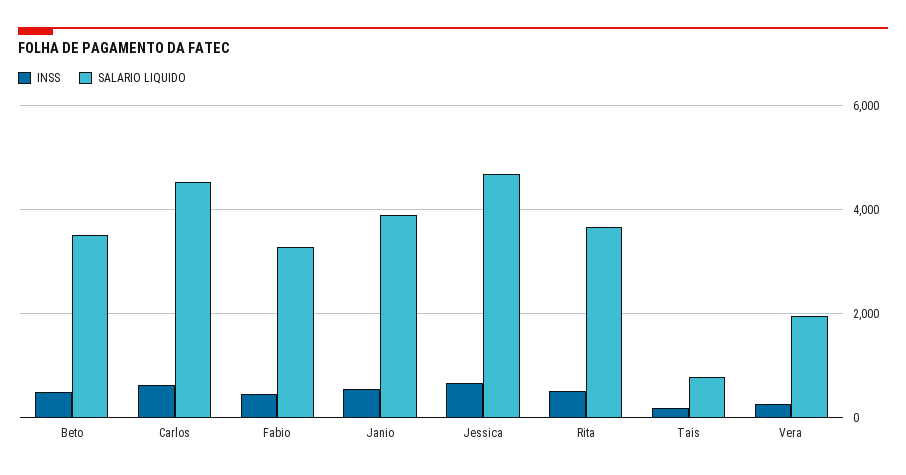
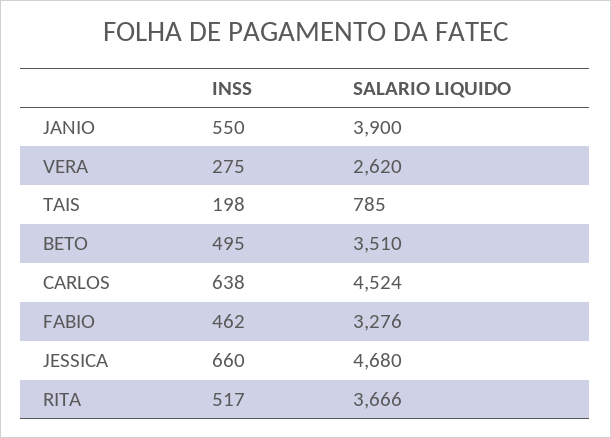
  {
    "INSS": {
      "Beto": 495,
      "Carlos": 638,
      "Fabio": 462,
      "Janio": 550,
      "Jessica": 660,
      "Rita": 517,
      "Tais": 198,
      "Vera": 275
    },
    "SALARIO LIQUIDO": {
      "Beto": 3510,
      "Carlos": 4524,
      "Fabio": 3276,
      "Janio": 3900,
      "Jessica": 4680,
      "Rita": 3666,
      "Tais": 785,
-     "Vera": 2000
+     "Vera": 2620
    }
  }

